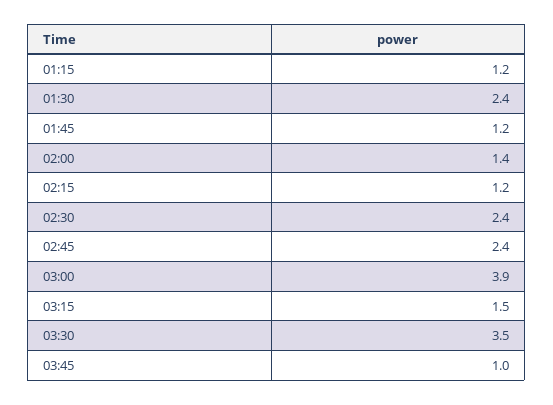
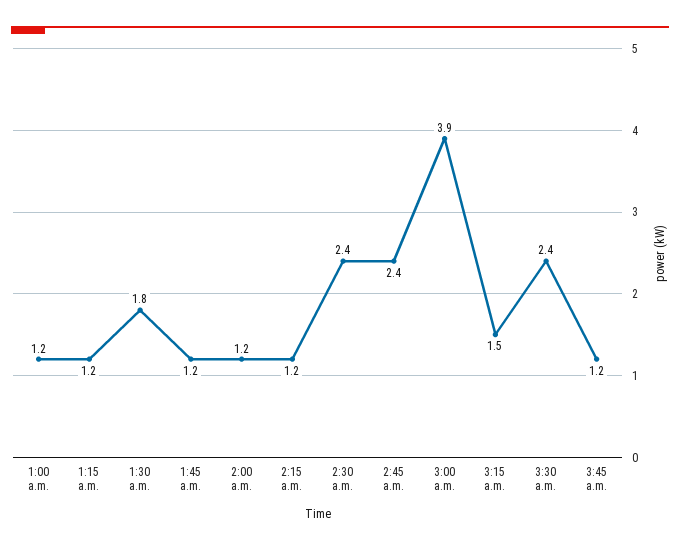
  {
    "01:15": 1.2,
-   "01:30": 2.4,
+   "01:30": 1.8,
    "01:45": 1.2,
-   "02:00": 1.4,
+   "02:00": 1.2,
    "02:15": 1.2,
    "02:30": 2.4,
    "02:45": 2.4,
    "03:00": 3.9,
    "03:15": 1.5,
-   "03:30": 3.5,
+   "03:30": 2.4,
-   "03:45": 1
+   "03:45": 1.2,
+   "1:00 a.m.": 1.2
  }

